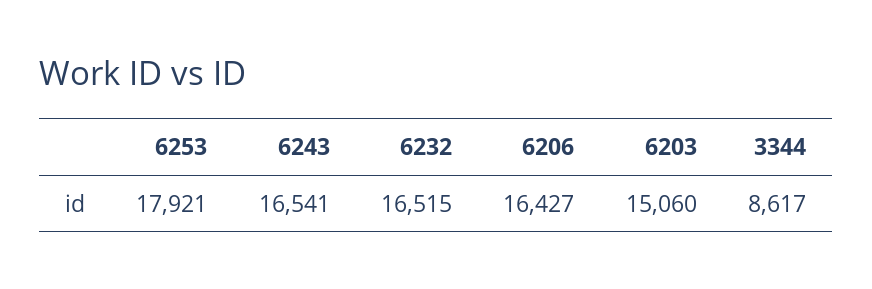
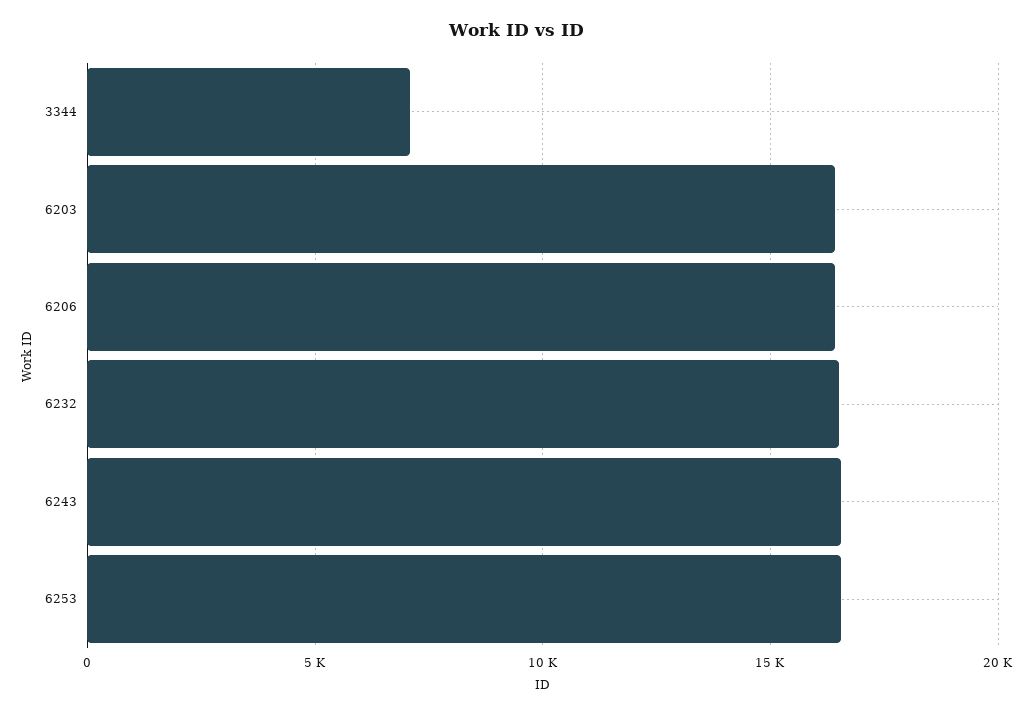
  {
-   "6253": 17921,
+   "6253": 16500,
    "6243": 16541,
    "6232": 16515,
    "6206": 16427,
-   "6203": 15060,
+   "6203": 16500,
-   "3344": 8617
+   "3344": 7000
  }

